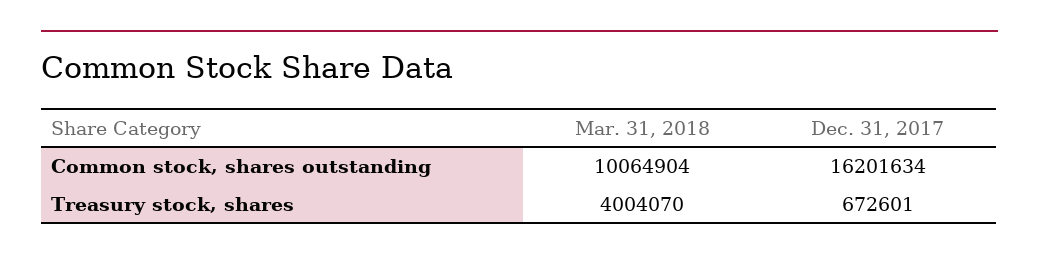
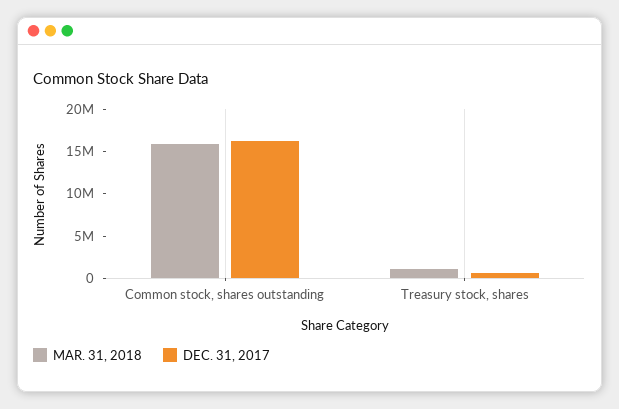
  {
    "Mar. 31, 2018": {
-     "Common stock, shares outstanding": 10064904,
+     "Common stock, shares outstanding": 16000000,
-     "Treasury stock, shares": 4004070
+     "Treasury stock, shares": 1000000
    },
    "Dec. 31, 2017": {
      "Common stock, shares outstanding": 16201634,
      "Treasury stock, shares": 672601
    }
  }

